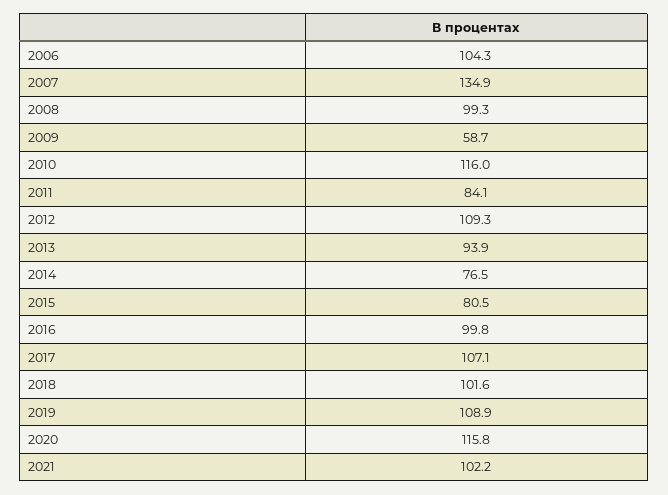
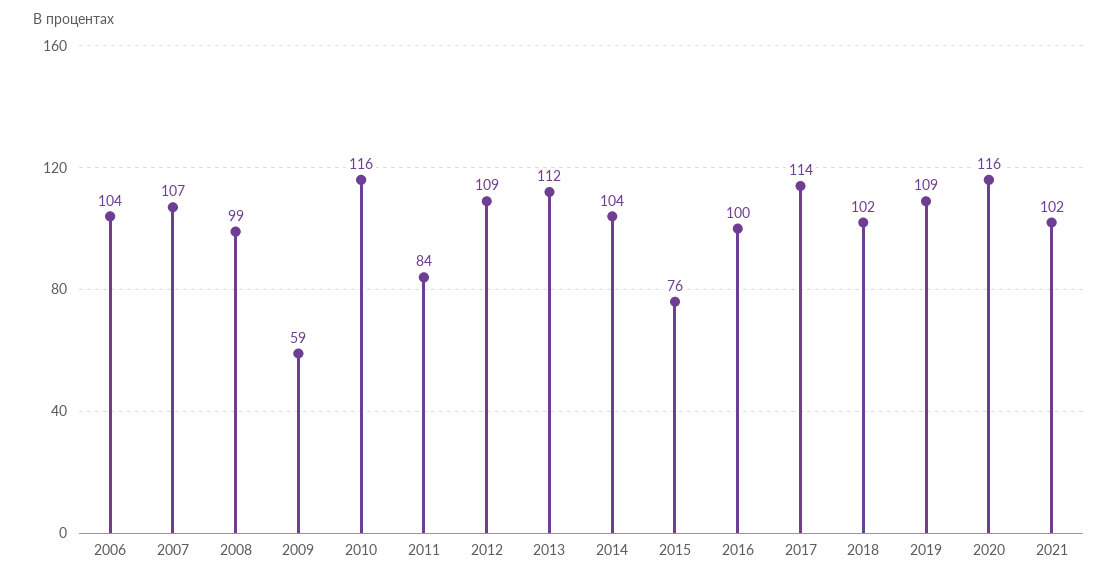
  {
    "2006": 104.3,
-   "2007": 134.9,
+   "2007": 107,
    "2008": 99.3,
    "2009": 58.7,
    "2010": 116,
    "2011": 84.1,
    "2012": 109.3,
-   "2013": 93.9,
+   "2013": 112,
-   "2014": 76.5,
+   "2014": 104,
-   "2015": 80.5,
+   "2015": 76,
    "2016": 99.8,
-   "2017": 107.1,
+   "2017": 114,
    "2018": 101.6,
    "2019": 108.9,
    "2020": 115.8,
    "2021": 102.2
  }

